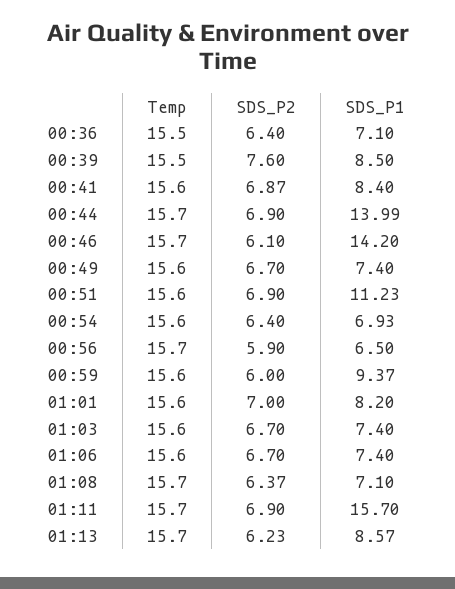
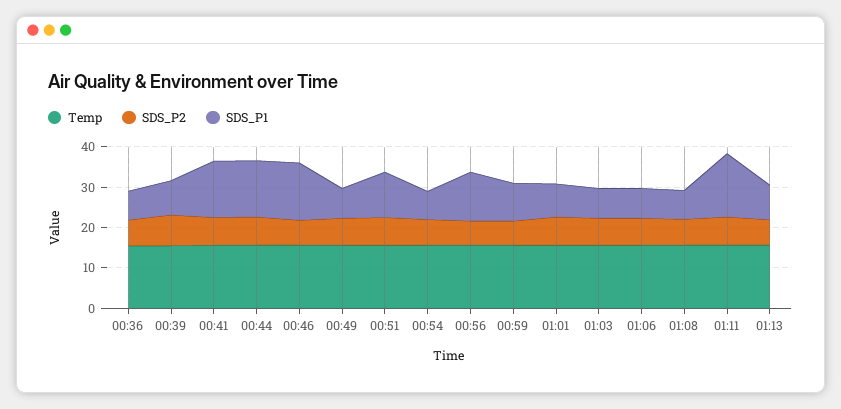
  {
    "Temp": {
      "00:36": 15.5,
      "00:39": 15.5,
      "00:41": 15.6,
      "00:44": 15.7,
      "00:46": 15.7,
      "00:49": 15.6,
      "00:51": 15.6,
      "00:54": 15.6,
      "00:56": 15.7,
      "00:59": 15.6,
      "01:01": 15.6,
      "01:03": 15.6,
      "01:06": 15.6,
      "01:08": 15.7,
      "01:11": 15.7,
      "01:13": 15.7
    },
    "SDS_P2": {
      "00:36": 6.4,
      "00:39": 7.6,
      "00:41": 6.87,
      "00:44": 6.9,
      "00:46": 6.1,
      "00:49": 6.7,
      "00:51": 6.9,
      "00:54": 6.4,
      "00:56": 5.9,
      "00:59": 6,
      "01:01": 7,
      "01:03": 6.7,
      "01:06": 6.7,
      "01:08": 6.37,
      "01:11": 6.9,
      "01:13": 6.23
    },
    "SDS_P1": {
      "00:36": 7.1,
      "00:39": 8.5,
-     "00:41": 8.4,
+     "00:41": 14,
      "00:44": 13.99,
      "00:46": 14.2,
      "00:49": 7.4,
      "00:51": 11.23,
      "00:54": 6.93,
-     "00:56": 6.5,
+     "00:56": 12,
      "00:59": 9.37,
      "01:01": 8.2,
      "01:03": 7.4,
      "01:06": 7.4,
      "01:08": 7.1,
      "01:11": 15.7,
      "01:13": 8.57
    }
  }

